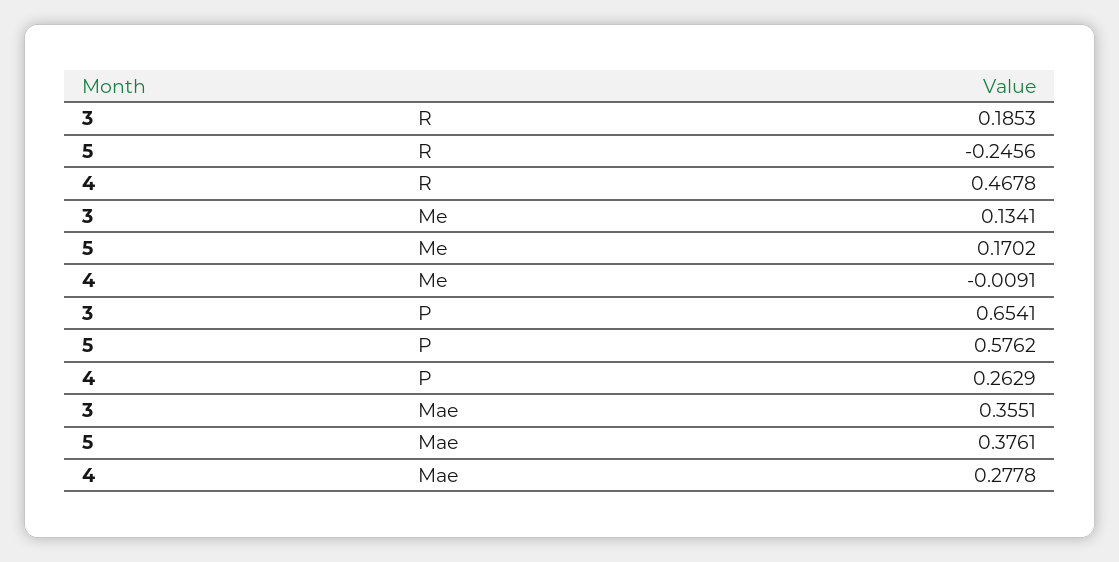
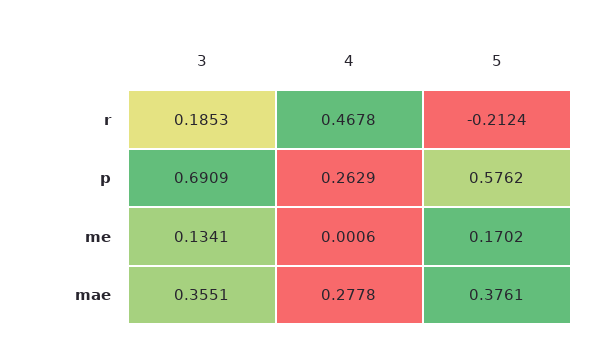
  {
    "3": {
      "R": 0.1853,
      "Me": 0.1341,
-     "P": 0.6541,
+     "P": 0.6909,
      "Mae": 0.3551
    },
    "5": {
-     "R": -0.2456,
+     "R": -0.2124,
      "Me": 0.1702,
      "P": 0.5762,
      "Mae": 0.3761
    },
    "4": {
      "R": 0.4678,
-     "Me": -0.0091,
+     "Me": 0.0006,
      "P": 0.2629,
      "Mae": 0.2778
    }
  }

